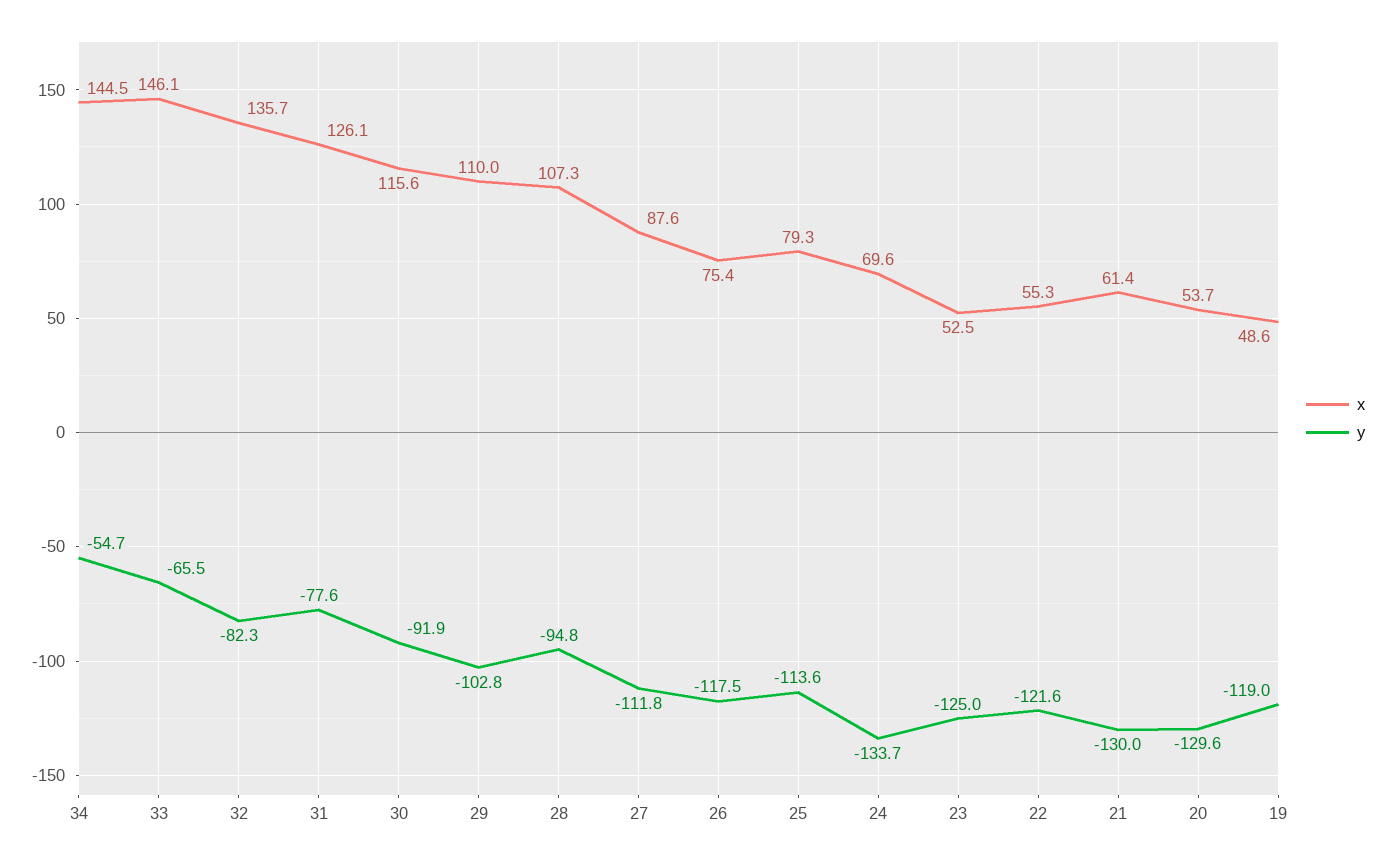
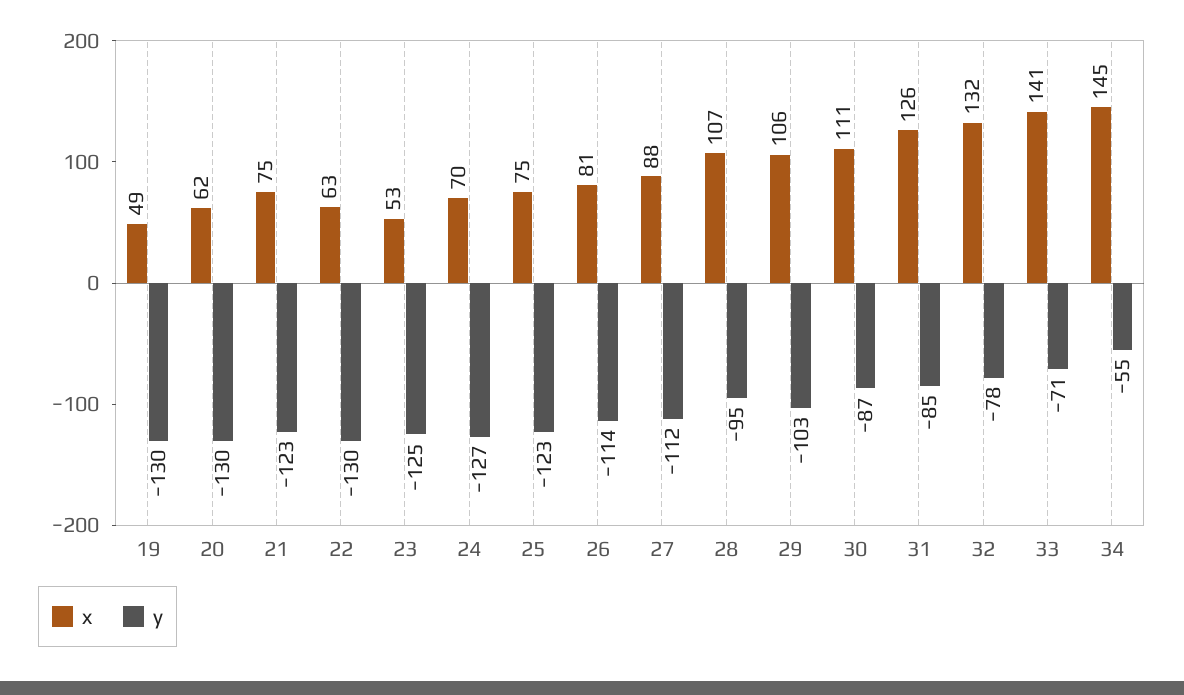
  {
    "x": {
      "34": 144.5,
-     "33": 146.1,
+     "33": 141,
-     "32": 135.7,
+     "32": 132,
      "31": 126.1,
-     "30": 115.6,
+     "30": 111,
-     "29": 110,
+     "29": 106,
      "28": 107.3,
      "27": 87.6,
-     "26": 75.4,
+     "26": 81,
-     "25": 79.3,
+     "25": 75,
      "24": 69.6,
      "23": 52.5,
-     "22": 55.3,
+     "22": 63,
-     "21": 61.4,
+     "21": 75,
-     "20": 53.7,
+     "20": 62,
      "19": 48.6
    },
    "y": {
      "34": -54.7,
-     "33": -65.5,
+     "33": -71,
-     "32": -82.3,
+     "32": -78,
-     "31": -77.6,
+     "31": -85,
-     "30": -91.9,
+     "30": -87,
      "29": -102.8,
      "28": -94.8,
      "27": -111.8,
-     "26": -117.5,
+     "26": -114,
-     "25": -113.6,
+     "25": -123,
-     "24": -133.7,
+     "24": -127,
      "23": -125,
-     "22": -121.6,
+     "22": -130,
-     "21": -130,
+     "21": -123,
      "20": -129.6,
-     "19": -119
+     "19": -130
    }
  }

